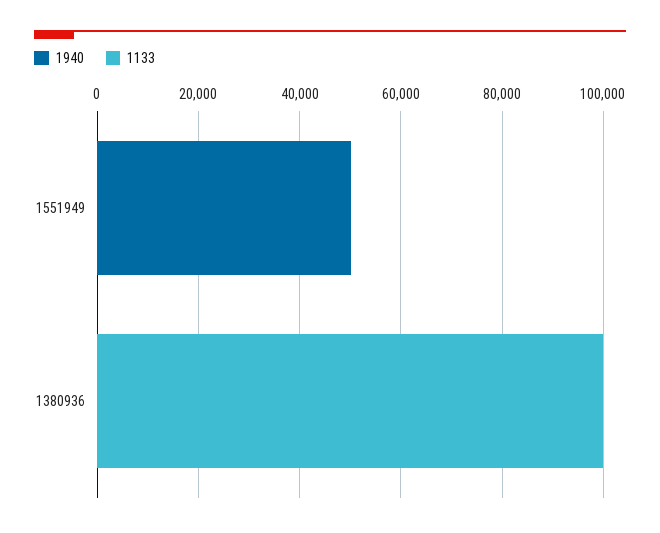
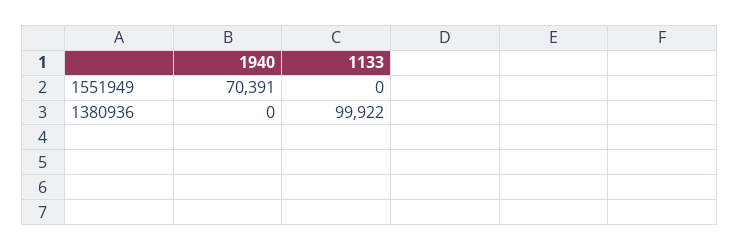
  {
    "1940": {
-     "1551949": 50000,
+     "1551949": 70391,
      "1380936": 0
    },
    "1133": {
      "1551949": 0,
      "1380936": 99922
    }
  }

